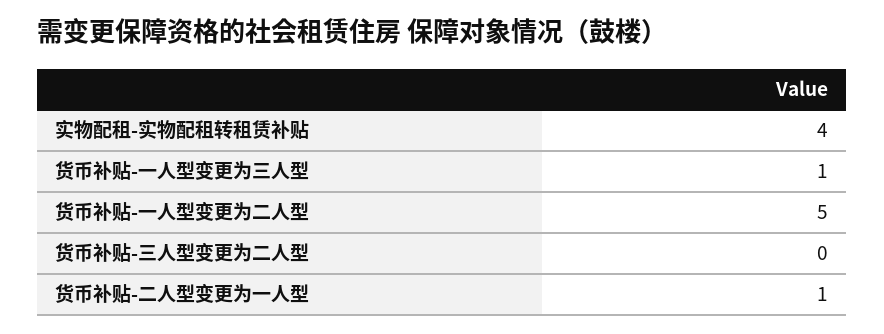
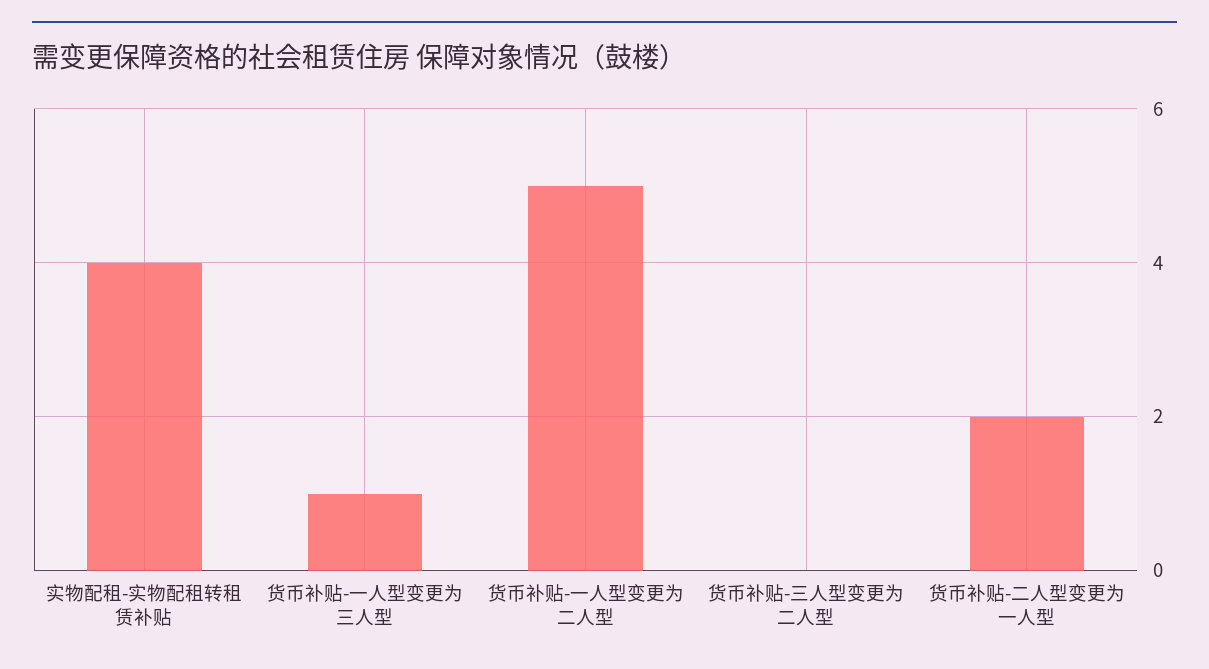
  {
    "实物配租-实物配租转租赁补贴": 4,
    "货币补贴-一人型变更为三人型": 1,
    "货币补贴-一人型变更为二人型": 5,
    "货币补贴-三人型变更为二人型": 0,
-   "货币补贴-二人型变更为一人型": 1
+   "货币补贴-二人型变更为一人型": 2
  }

